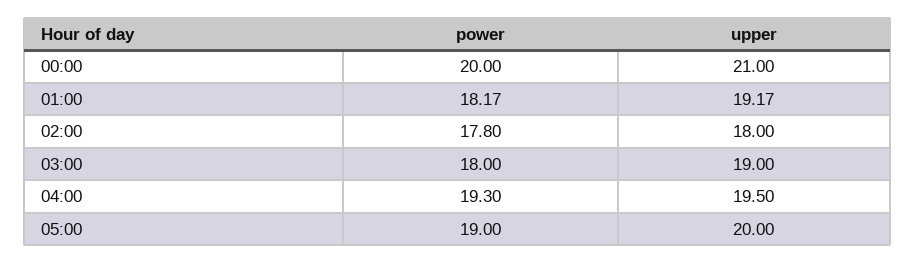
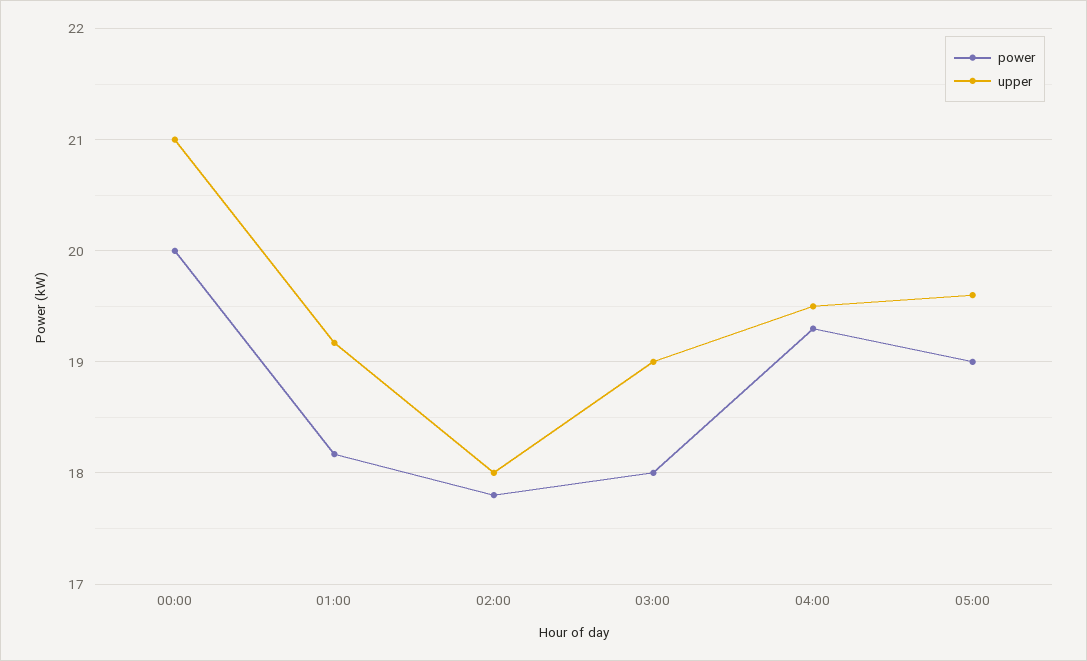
  {
    "power": {
      "00:00": 20,
      "01:00": 18.17,
      "02:00": 17.8,
      "03:00": 18,
      "04:00": 19.3,
      "05:00": 19
    },
    "upper": {
      "00:00": 21,
      "01:00": 19.17,
      "02:00": 18,
      "03:00": 19,
      "04:00": 19.5,
-     "05:00": 20
+     "05:00": 19.6
    }
  }

